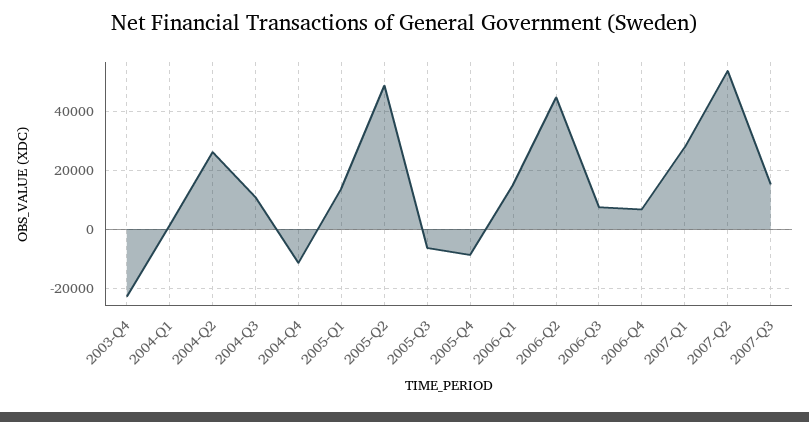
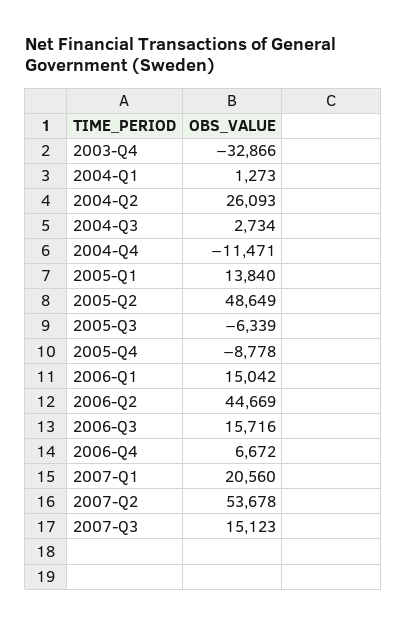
  {
-   "2003-Q4": -22500,
+   "2003-Q4": -32866,
    "2004-Q1": 1273,
    "2004-Q2": 26093,
-   "2004-Q3": 10000,
+   "2004-Q3": 2734,
    "2004-Q4": -11471,
    "2005-Q1": 13840,
    "2005-Q2": 48649,
    "2005-Q3": -6339,
    "2005-Q4": -8778,
    "2006-Q1": 15042,
    "2006-Q2": 44669,
-   "2006-Q3": 7500,
+   "2006-Q3": 15716,
    "2006-Q4": 6672,
-   "2007-Q1": 27500,
+   "2007-Q1": 20560,
    "2007-Q2": 53678,
    "2007-Q3": 15123
  }

